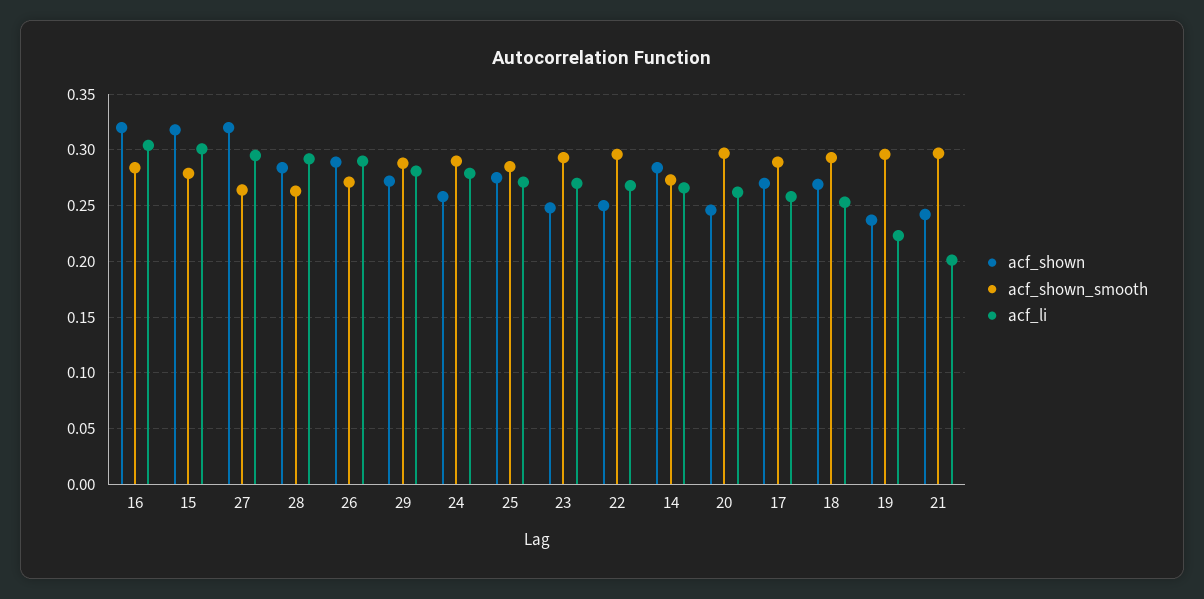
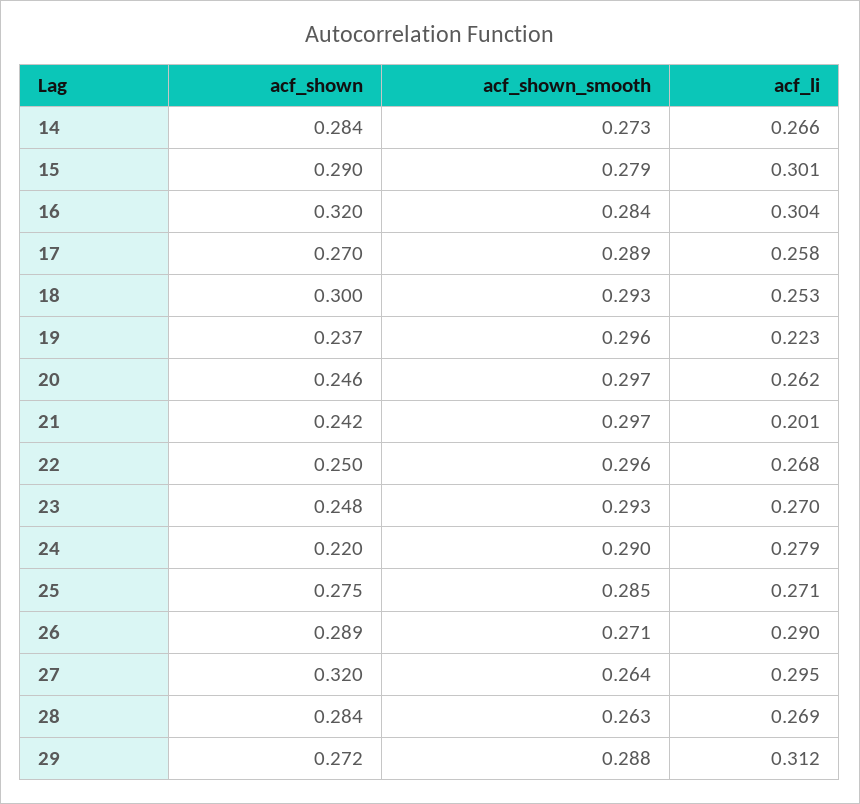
  {
    "acf_shown": {
      "16": 0.32,
-     "15": 0.32,
+     "15": 0.29,
      "27": 0.32,
      "28": 0.284,
      "26": 0.289,
      "29": 0.272,
-     "24": 0.26,
+     "24": 0.22,
      "25": 0.275,
      "23": 0.248,
      "22": 0.25,
      "14": 0.284,
      "20": 0.246,
      "17": 0.27,
-     "18": 0.27,
+     "18": 0.3,
      "19": 0.237,
      "21": 0.242
    },
    "acf_shown_smooth": {
      "16": 0.284,
      "15": 0.279,
      "27": 0.264,
      "28": 0.263,
      "26": 0.271,
      "29": 0.288,
      "24": 0.29,
      "25": 0.285,
      "23": 0.293,
      "22": 0.296,
      "14": 0.273,
      "20": 0.297,
      "17": 0.289,
      "18": 0.293,
      "19": 0.296,
      "21": 0.297
    },
    "acf_li": {
      "16": 0.304,
      "15": 0.301,
      "27": 0.295,
-     "28": 0.29,
+     "28": 0.269,
      "26": 0.29,
-     "29": 0.28,
+     "29": 0.312,
      "24": 0.279,
      "25": 0.271,
      "23": 0.27,
      "22": 0.268,
      "14": 0.266,
      "20": 0.262,
      "17": 0.258,
      "18": 0.253,
      "19": 0.223,
      "21": 0.201
    }
  }

